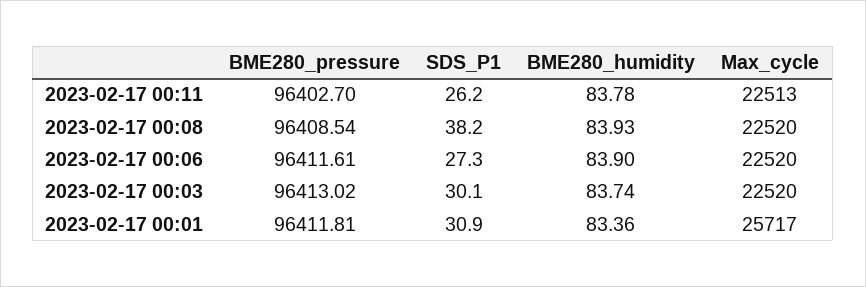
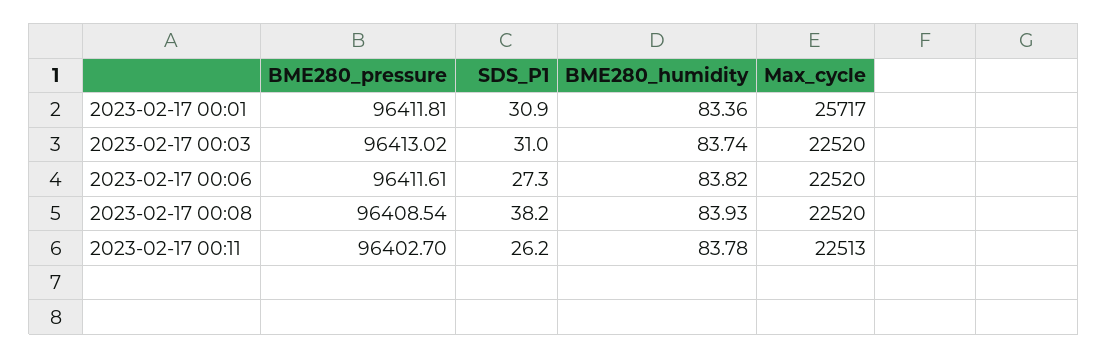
  {
    "BME280_pressure": {
      "2023-02-17 00:11": 96402.7,
      "2023-02-17 00:08": 96408.54,
      "2023-02-17 00:06": 96411.61,
      "2023-02-17 00:03": 96413.02,
      "2023-02-17 00:01": 96411.81
    },
    "SDS_P1": {
      "2023-02-17 00:11": 26.2,
      "2023-02-17 00:08": 38.2,
      "2023-02-17 00:06": 27.3,
-     "2023-02-17 00:03": 30.1,
+     "2023-02-17 00:03": 31,
      "2023-02-17 00:01": 30.9
    },
    "BME280_humidity": {
      "2023-02-17 00:11": 83.78,
      "2023-02-17 00:08": 83.93,
-     "2023-02-17 00:06": 83.9,
+     "2023-02-17 00:06": 83.82,
      "2023-02-17 00:03": 83.74,
      "2023-02-17 00:01": 83.36
    },
    "Max_cycle": {
      "2023-02-17 00:11": 22513,
      "2023-02-17 00:08": 22520,
      "2023-02-17 00:06": 22520,
      "2023-02-17 00:03": 22520,
      "2023-02-17 00:01": 25717
    }
  }

